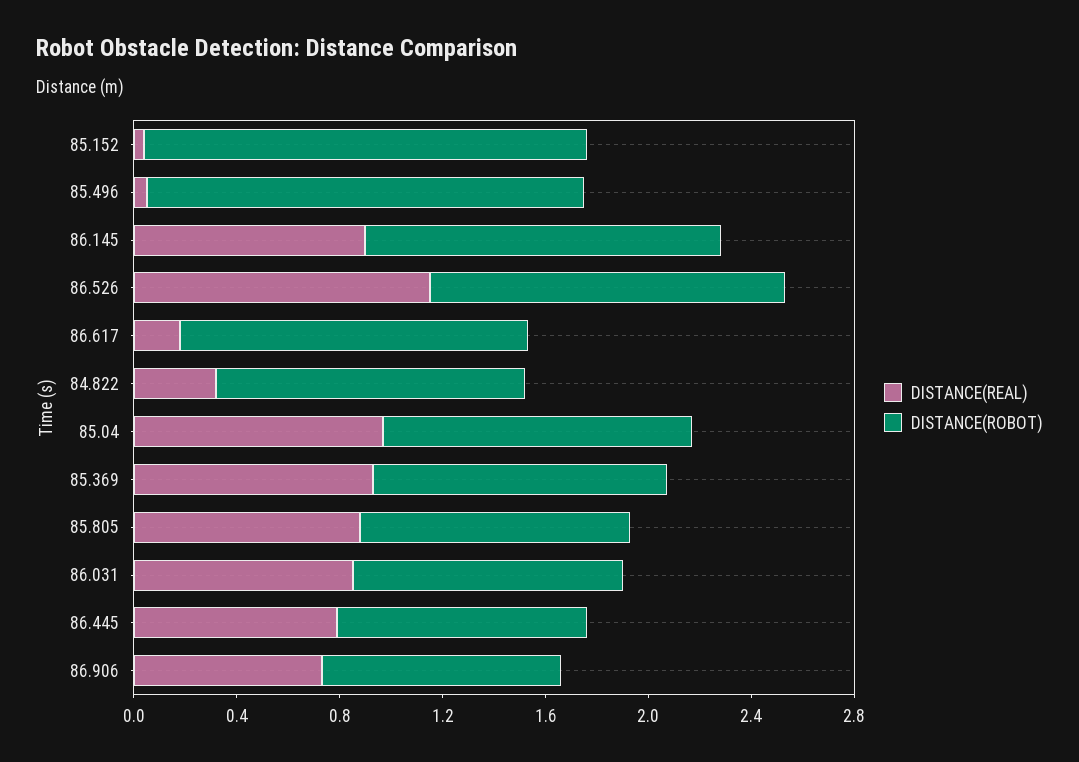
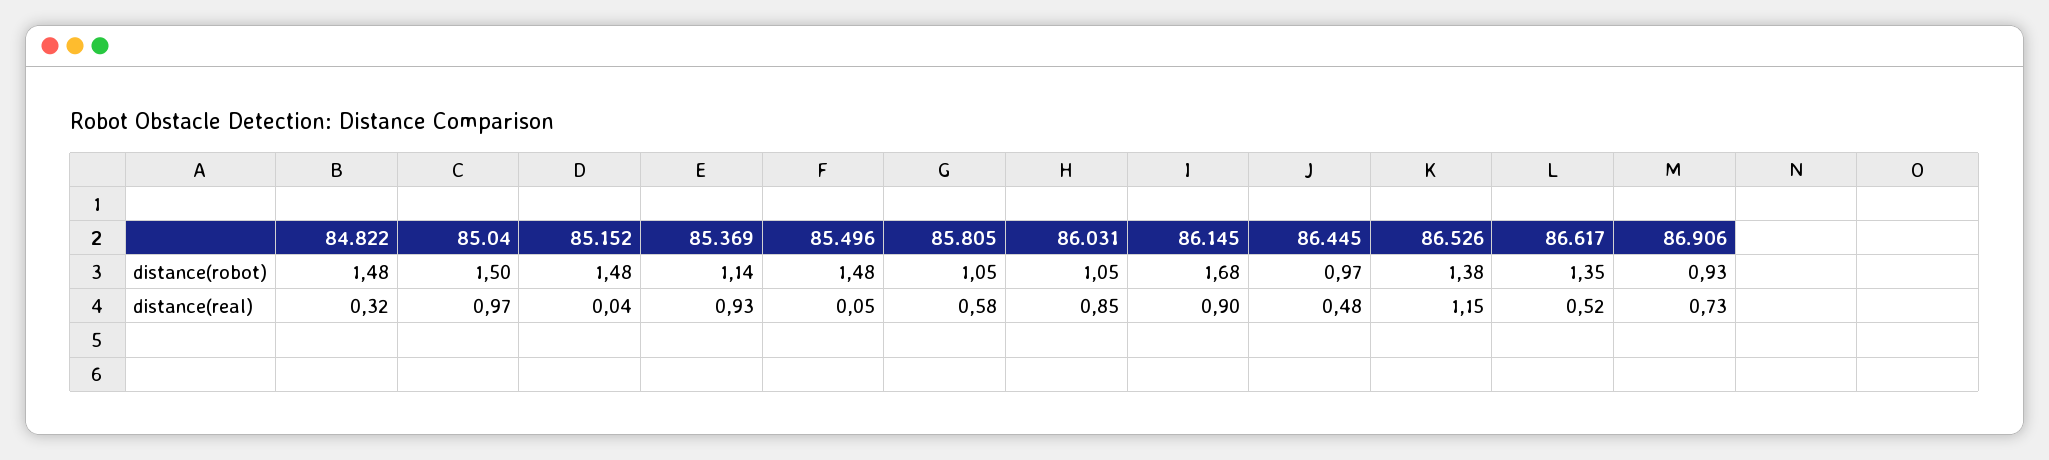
  {
    "DISTANCE(REAL)": {
      "85.152": 0.04,
      "85.496": 0.05,
      "86.145": 0.9,
      "86.526": 1.15,
-     "86.617": 0.2,
+     "86.617": 0.52,
      "84.822": 0.32,
      "85.04": 0.97,
      "85.369": 0.93,
-     "85.805": 0.9,
+     "85.805": 0.58,
      "86.031": 0.85,
-     "86.445": 0.8,
+     "86.445": 0.48,
      "86.906": 0.73
    },
    "DISTANCE(ROBOT)": {
-     "85.152": 1.7,
+     "85.152": 1.48,
-     "85.496": 1.7,
+     "85.496": 1.48,
-     "86.145": 1.4,
+     "86.145": 1.68,
      "86.526": 1.38,
      "86.617": 1.35,
-     "84.822": 1.2,
+     "84.822": 1.48,
-     "85.04": 1.2,
+     "85.04": 1.5,
      "85.369": 1.14,
      "85.805": 1.05,
      "86.031": 1.05,
      "86.445": 0.97,
      "86.906": 0.93
    }
  }

